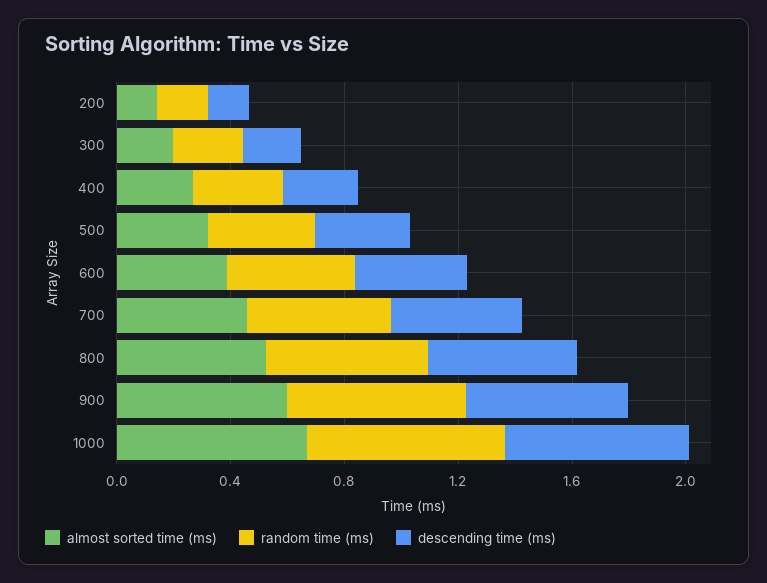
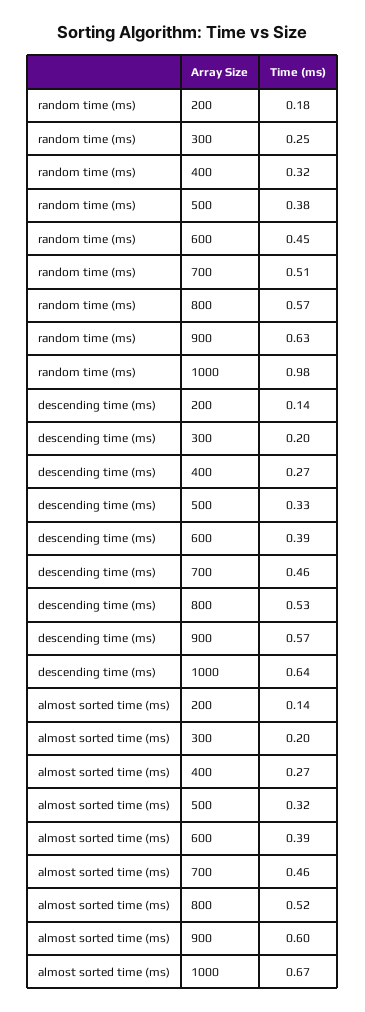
  {
    "almost sorted time (ms)": {
      "200": 0.14,
      "300": 0.2,
      "400": 0.27,
      "500": 0.32,
      "600": 0.39,
      "700": 0.46,
      "800": 0.52,
      "900": 0.6,
      "1000": 0.67
    },
    "random time (ms)": {
      "200": 0.18,
      "300": 0.25,
      "400": 0.32,
      "500": 0.38,
      "600": 0.45,
      "700": 0.51,
      "800": 0.57,
      "900": 0.63,
-     "1000": 0.7
+     "1000": 0.98
    },
    "descending time (ms)": {
      "200": 0.14,
      "300": 0.2,
      "400": 0.27,
      "500": 0.33,
      "600": 0.39,
      "700": 0.46,
      "800": 0.53,
      "900": 0.57,
      "1000": 0.64
    }
  }

